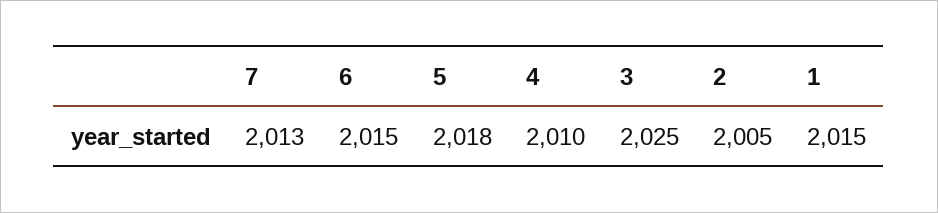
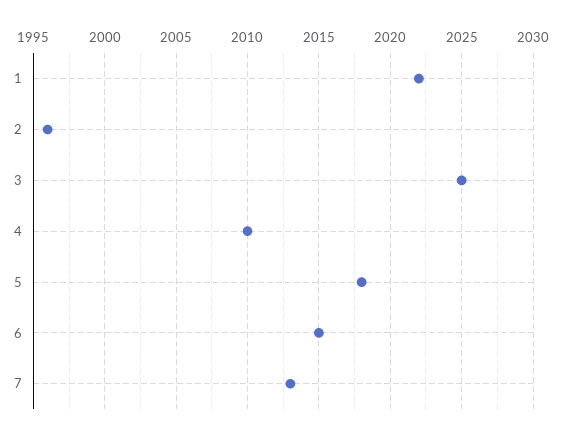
  {
    "7": 2013,
    "6": 2015,
    "5": 2018,
    "4": 2010,
    "3": 2025,
-   "2": 2005,
+   "2": 1996,
-   "1": 2015
+   "1": 2022
  }

